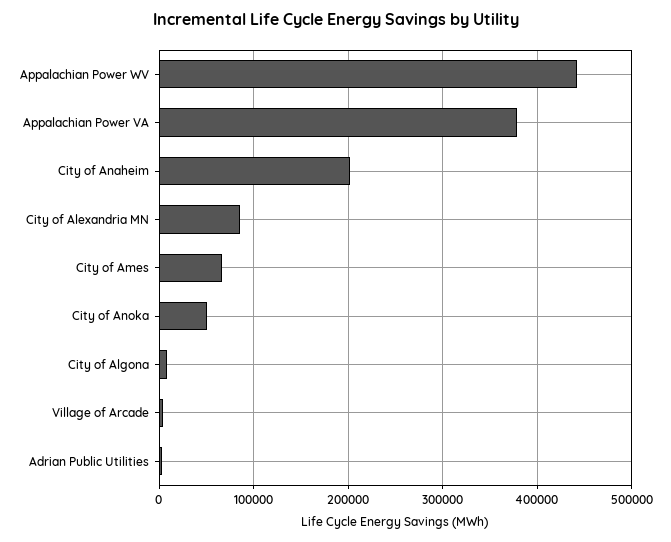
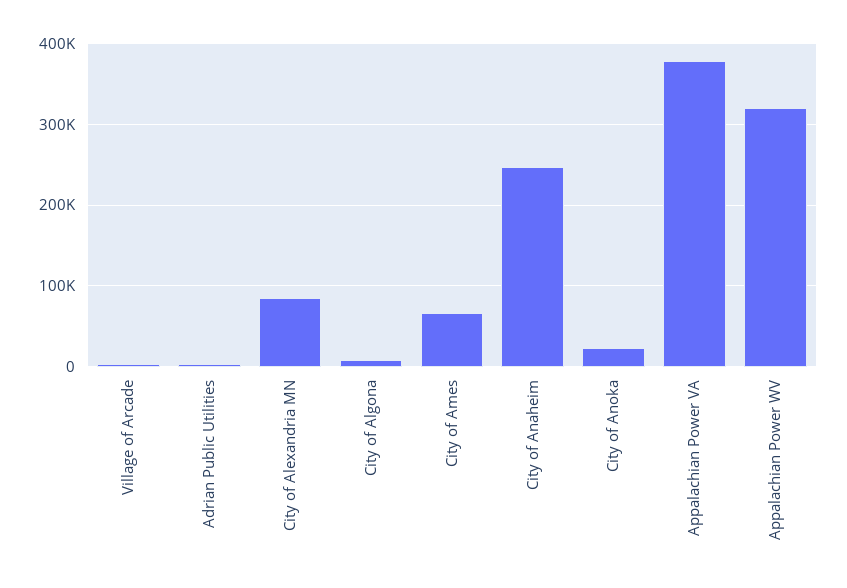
  {
-   "Appalachian Power WV": 440000,
+   "Appalachian Power WV": 320000,
    "Appalachian Power VA": 380000,
-   "City of Anaheim": 200000,
+   "City of Anaheim": 250000,
    "City of Alexandria MN": 90000,
    "City of Ames": 70000,
-   "City of Anoka": 50000,
+   "City of Anoka": 20000,
    "City of Algona": 10000,
    "Village of Arcade": 0,
    "Adrian Public Utilities": 0
  }

